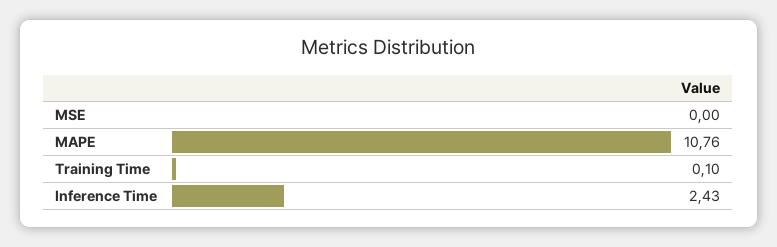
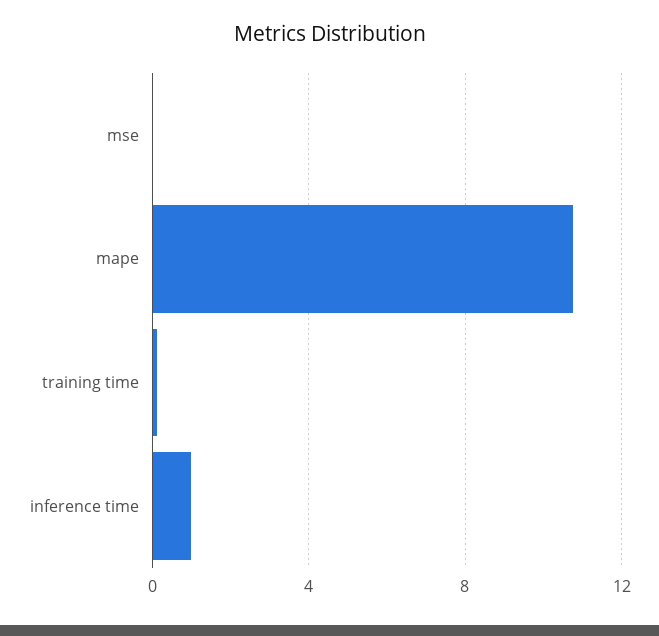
  {
    "MSE": 0,
    "MAPE": 10.76,
    "Training Time": 0.1,
-   "Inference Time": 2.43
+   "Inference Time": 1
  }

